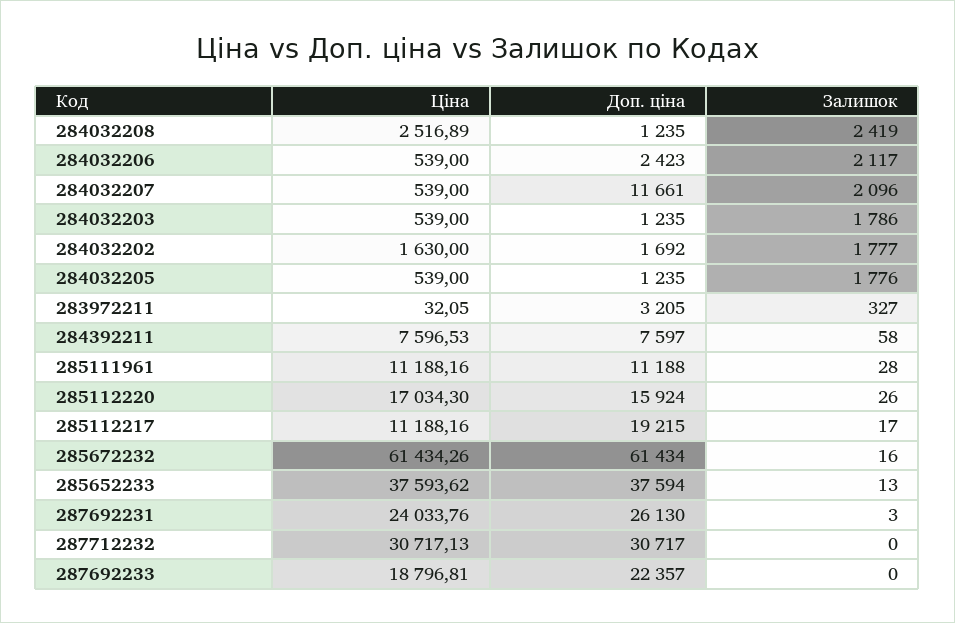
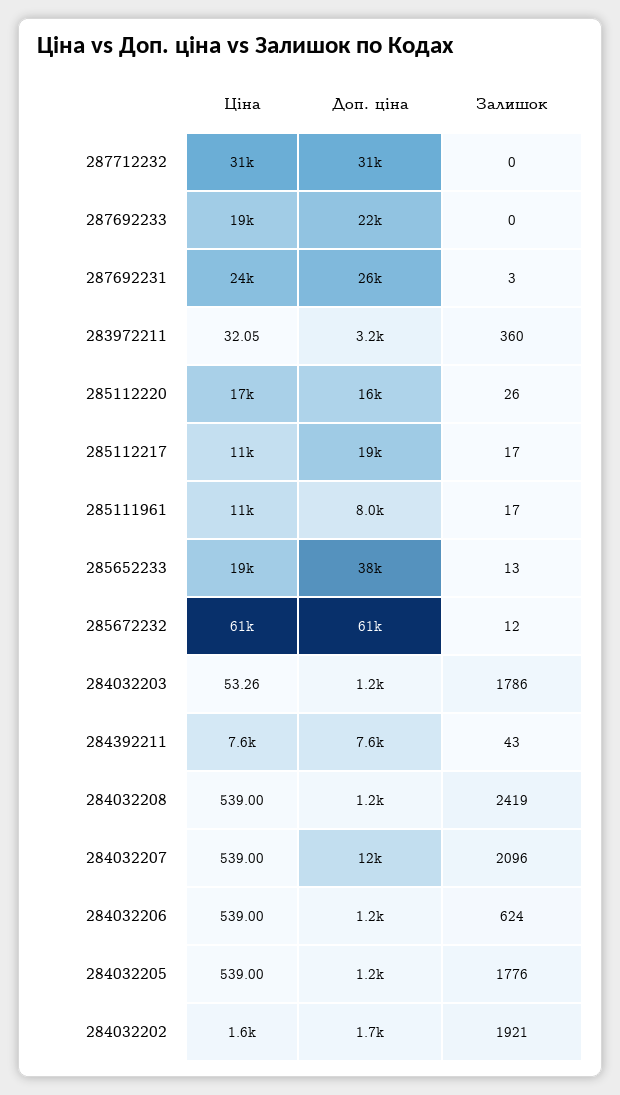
  {
    "Ціна": {
-     "284032208": 2516.89,
+     "284032208": 539,
      "284032206": 539,
      "284032207": 539,
-     "284032203": 539,
+     "284032203": 53.26,
      "284032202": 1630,
      "284032205": 539,
      "283972211": 32.05,
      "284392211": 7596.53,
      "285111961": 11188.16,
      "285112220": 17034.3,
      "285112217": 11188.16,
      "285672232": 61434.26,
-     "285652233": 37593.62,
+     "285652233": 19000,
      "287692231": 24033.76,
      "287712232": 30717.13,
      "287692233": 18796.81
    },
    "Доп. ціна": {
      "284032208": 1235,
-     "284032206": 2423,
+     "284032206": 1200,
      "284032207": 11661,
      "284032203": 1235,
      "284032202": 1692,
      "284032205": 1235,
      "283972211": 3205,
      "284392211": 7597,
-     "285111961": 11188,
+     "285111961": 8000,
      "285112220": 15924,
      "285112217": 19215,
      "285672232": 61434,
      "285652233": 37594,
      "287692231": 26130,
      "287712232": 30717,
      "287692233": 22357
    },
    "Залишок": {
      "284032208": 2419,
-     "284032206": 2117,
+     "284032206": 624,
      "284032207": 2096,
      "284032203": 1786,
-     "284032202": 1777,
+     "284032202": 1921,
      "284032205": 1776,
-     "283972211": 327,
+     "283972211": 360,
-     "284392211": 58,
+     "284392211": 43,
-     "285111961": 28,
+     "285111961": 17,
      "285112220": 26,
      "285112217": 17,
-     "285672232": 16,
+     "285672232": 12,
      "285652233": 13,
      "287692231": 3,
      "287712232": 0,
      "287692233": 0
    }
  }

